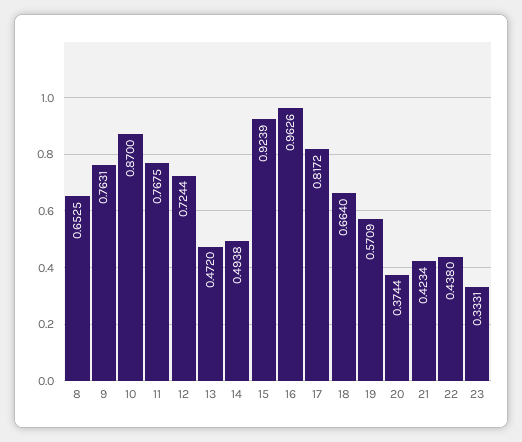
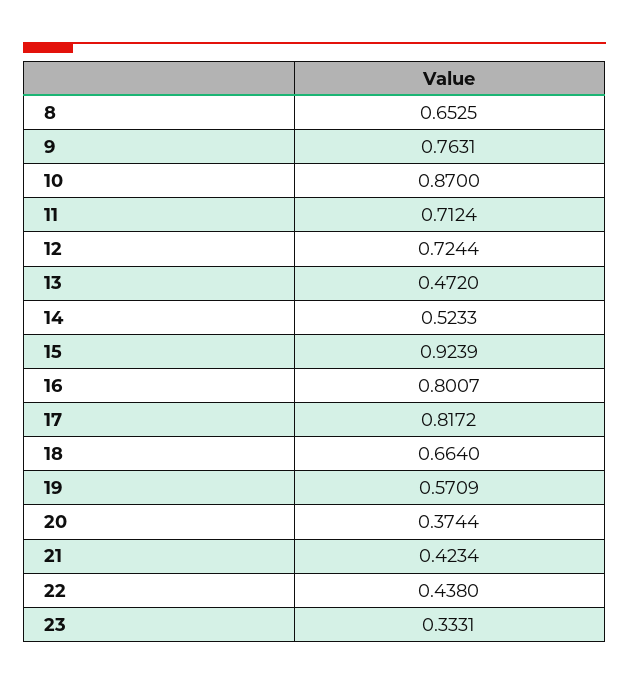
  {
    "8": 0.6525,
    "9": 0.7631,
    "10": 0.87,
-   "11": 0.7675,
+   "11": 0.7124,
    "12": 0.7244,
    "13": 0.472,
-   "14": 0.4938,
+   "14": 0.5233,
    "15": 0.9239,
-   "16": 0.9626,
+   "16": 0.8007,
    "17": 0.8172,
    "18": 0.664,
    "19": 0.5709,
    "20": 0.3744,
    "21": 0.4234,
    "22": 0.438,
    "23": 0.3331
  }

